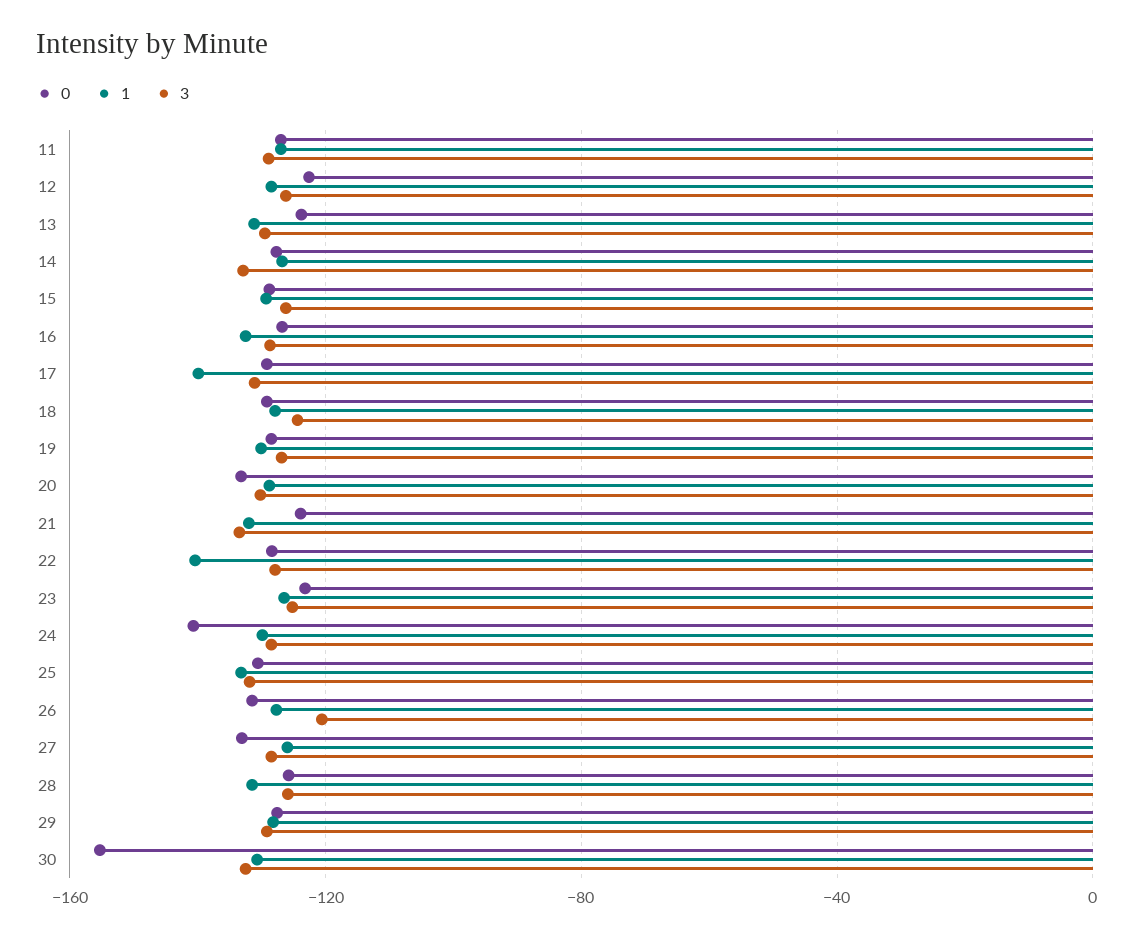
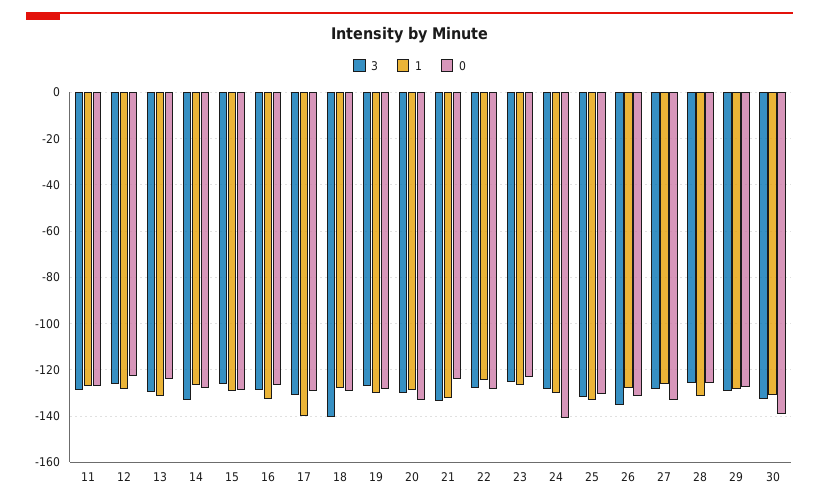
  {
    "0": {
      "11": -125,
      "12": -125,
      "13": -125,
      "14": -130,
      "15": -130,
      "16": -125,
      "17": -130,
      "18": -130,
      "19": -130,
      "20": -135,
      "21": -125,
      "22": -130,
      "23": -125,
      "24": -140,
      "25": -130,
      "26": -130,
      "27": -135,
      "28": -125,
      "29": -130,
-     "30": -155
+     "30": -140
    },
    "1": {
      "11": -125,
      "12": -130,
      "13": -130,
      "14": -125,
      "15": -130,
      "16": -135,
      "17": -140,
      "18": -130,
      "19": -130,
      "20": -130,
      "21": -130,
-     "22": -140,
+     "22": -125,
      "23": -125,
      "24": -130,
      "25": -135,
      "26": -130,
      "27": -125,
      "28": -130,
      "29": -130,
      "30": -130
    },
    "3": {
      "11": -130,
      "12": -125,
      "13": -130,
      "14": -135,
      "15": -125,
      "16": -130,
      "17": -130,
-     "18": -125,
+     "18": -140,
      "19": -125,
      "20": -130,
      "21": -135,
      "22": -130,
      "23": -125,
      "24": -130,
      "25": -130,
-     "26": -120,
+     "26": -135,
      "27": -130,
      "28": -125,
      "29": -130,
      "30": -135
    }
  }

